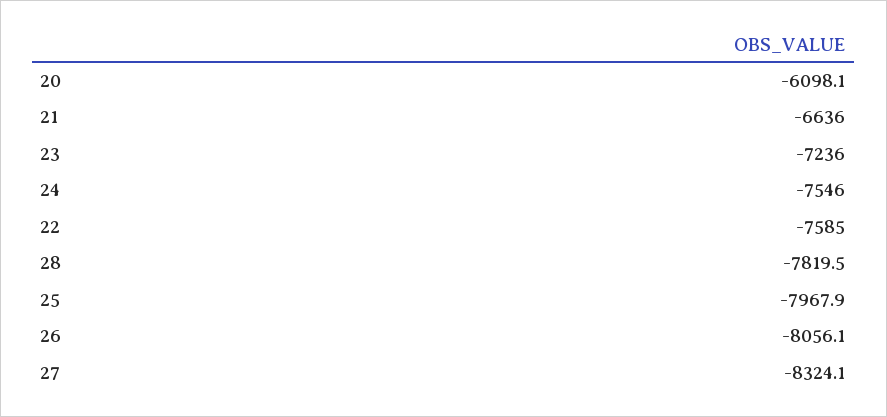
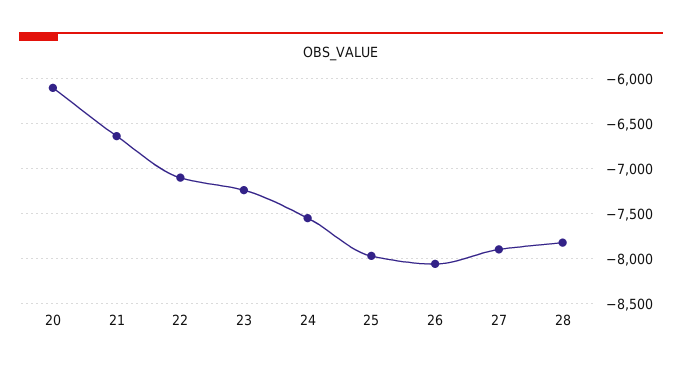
  {
    "20": -6098.1,
    "21": -6636,
    "23": -7236,
    "24": -7546,
-   "22": -7585,
+   "22": -7100,
    "28": -7819.5,
    "25": -7967.9,
    "26": -8056.1,
-   "27": -8324.1
+   "27": -7900
  }

